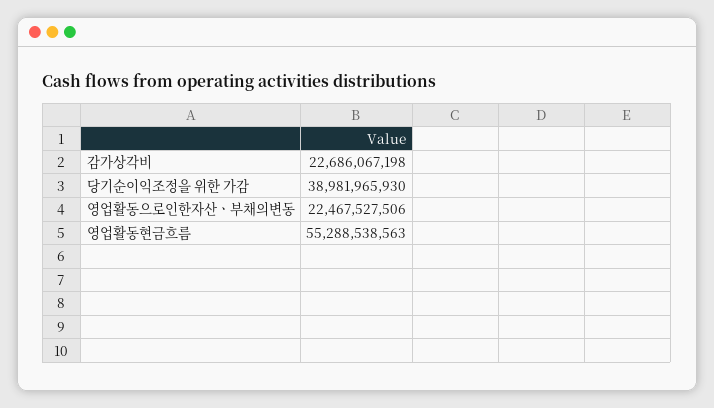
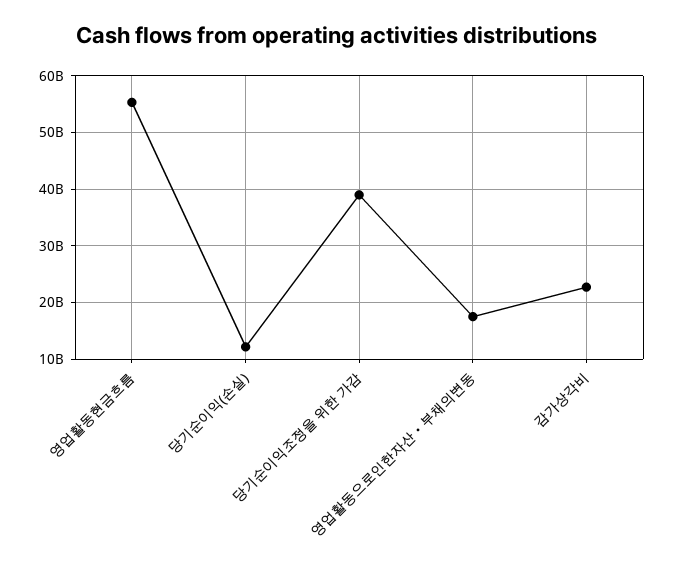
  {
    "감가상각비": 22686067198,
    "당기순이익조정을 위한 가감": 38981965930,
-   "영업활동으로인한자산ㆍ부채의변동": 22467527506,
+   "영업활동으로인한자산ㆍ부채의변동": 18000000000,
-   "영업활동현금흐름": 55288538563
+   "영업활동현금흐름": 55288538563,
+   "당기순이익(손실)": 12000000000
  }

